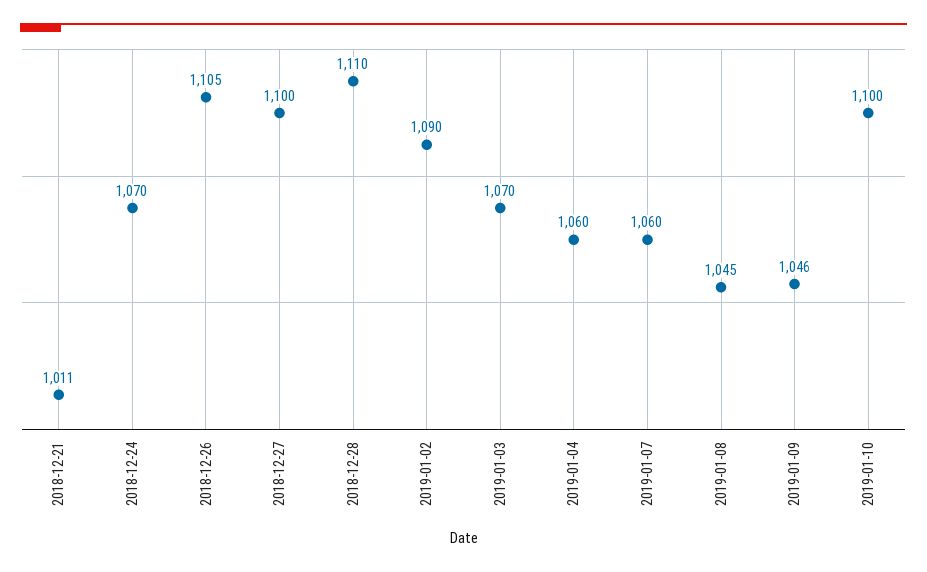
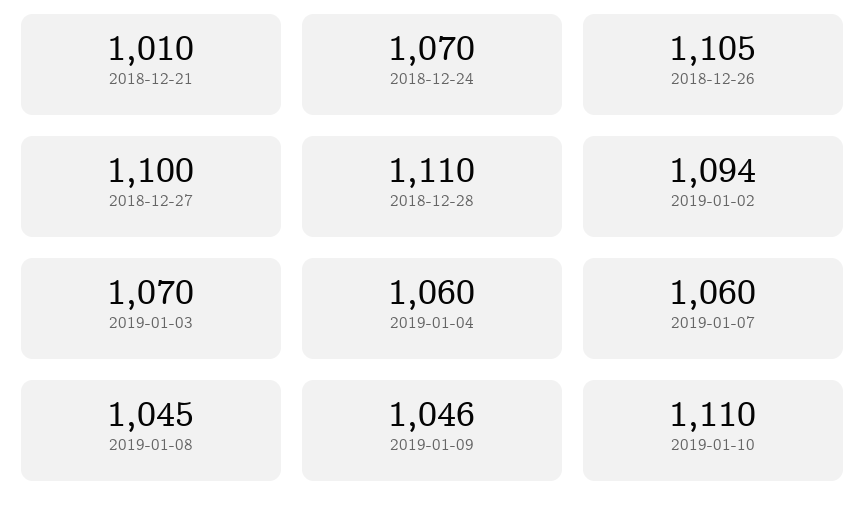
  {
-   "2018-12-21": 1011,
+   "2018-12-21": 1010,
    "2018-12-24": 1070,
    "2018-12-26": 1105,
    "2018-12-27": 1100,
    "2018-12-28": 1110,
-   "2019-01-02": 1090,
+   "2019-01-02": 1094,
    "2019-01-03": 1070,
    "2019-01-04": 1060,
    "2019-01-07": 1060,
    "2019-01-08": 1045,
    "2019-01-09": 1046,
-   "2019-01-10": 1100
+   "2019-01-10": 1110
  }

